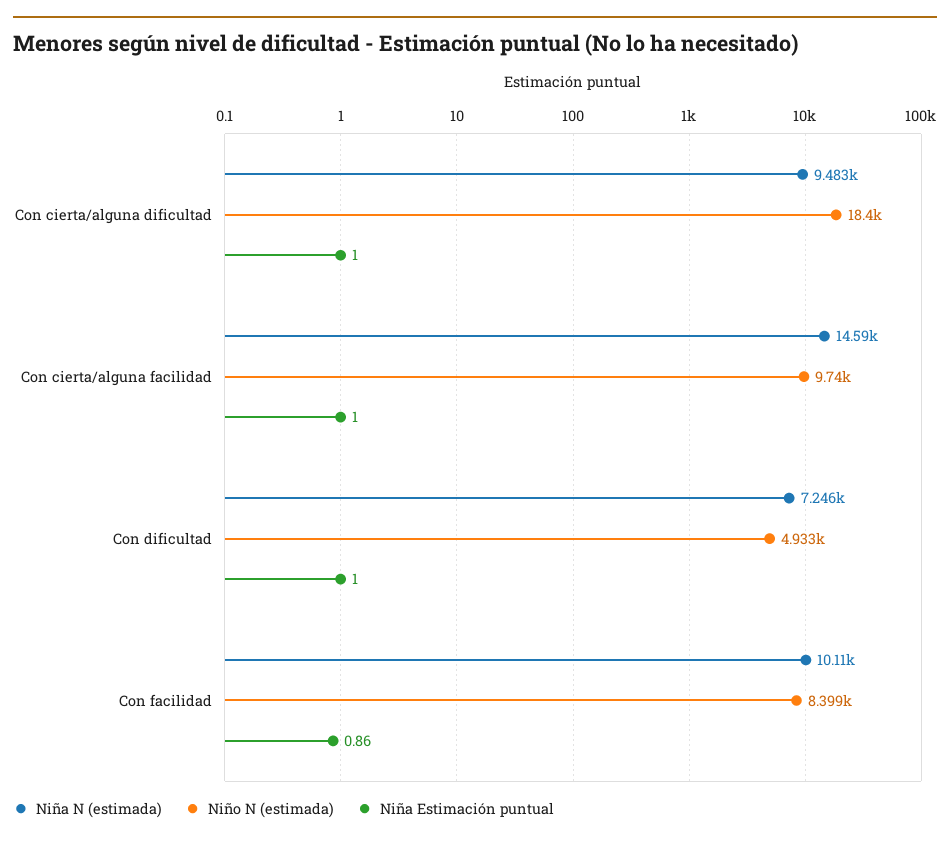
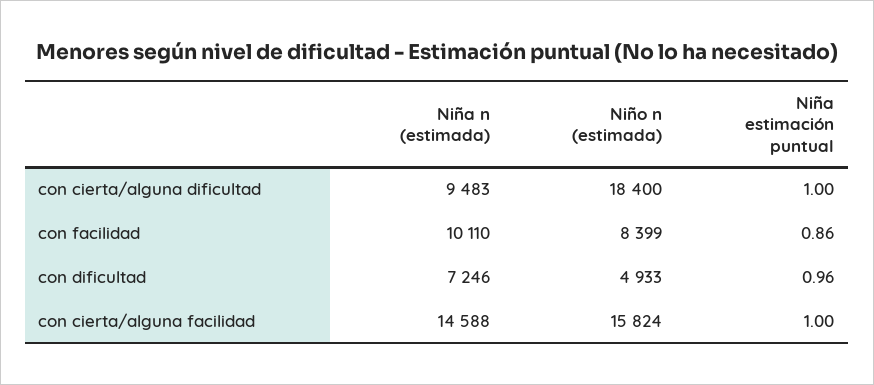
  {
    "Niña N (estimada)": {
      "Con cierta/alguna dificultad": 9483,
      "Con cierta/alguna facilidad": 14588,
      "Con dificultad": 7246,
      "Con facilidad": 10110
    },
    "Niño N (estimada)": {
      "Con cierta/alguna dificultad": 18400,
-     "Con cierta/alguna facilidad": 9740,
+     "Con cierta/alguna facilidad": 15824,
      "Con dificultad": 4933,
      "Con facilidad": 8399
    },
    "Niña Estimación puntual": {
      "Con cierta/alguna dificultad": 1,
      "Con cierta/alguna facilidad": 1,
-     "Con dificultad": 1,
+     "Con dificultad": 0.96,
      "Con facilidad": 0.86
    }
  }

